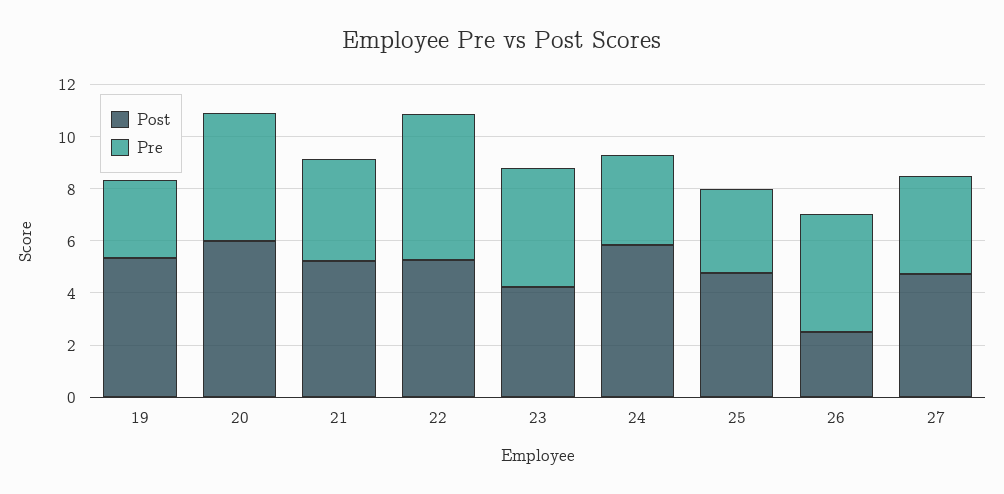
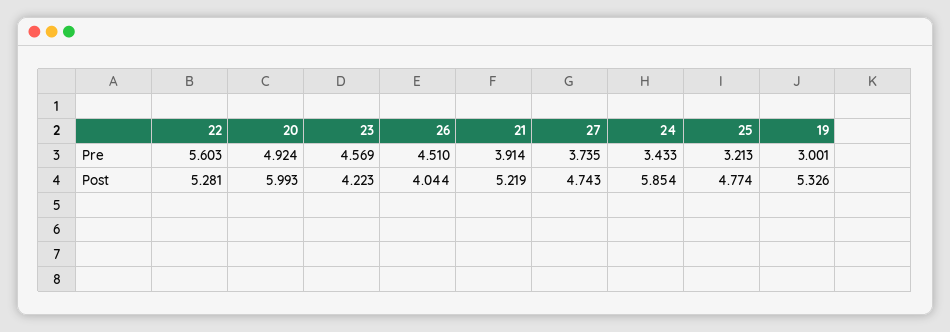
  {
    "Post": {
      "19": 5.326,
      "20": 5.993,
      "21": 5.219,
      "22": 5.281,
      "23": 4.223,
      "24": 5.854,
      "25": 4.774,
-     "26": 2.5,
+     "26": 4.044,
      "27": 4.743
    },
    "Pre": {
      "19": 3.001,
      "20": 4.924,
      "21": 3.914,
      "22": 5.603,
      "23": 4.569,
      "24": 3.433,
      "25": 3.213,
      "26": 4.51,
      "27": 3.735
    }
  }

